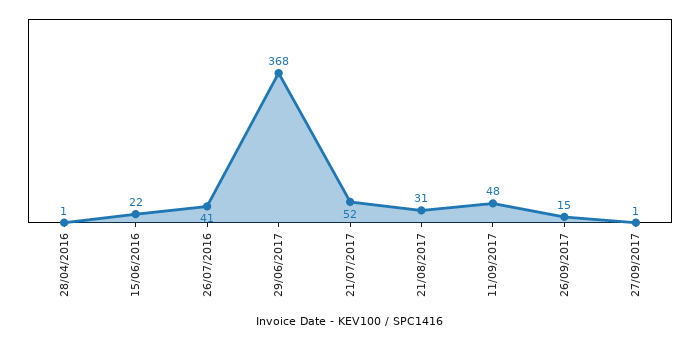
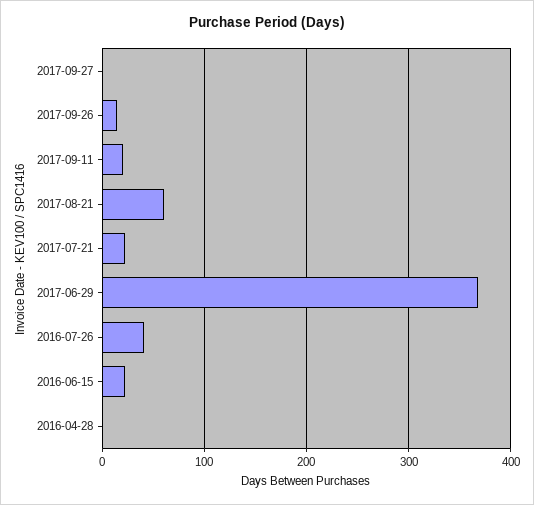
  {
    "28/04/2016": 1,
    "15/06/2016": 22,
    "26/07/2016": 41,
    "29/06/2017": 368,
-   "21/07/2017": 52,
+   "21/07/2017": 20,
-   "21/08/2017": 31,
+   "21/08/2017": 60,
-   "11/09/2017": 48,
+   "11/09/2017": 20,
    "26/09/2017": 15,
    "27/09/2017": 1
  }

